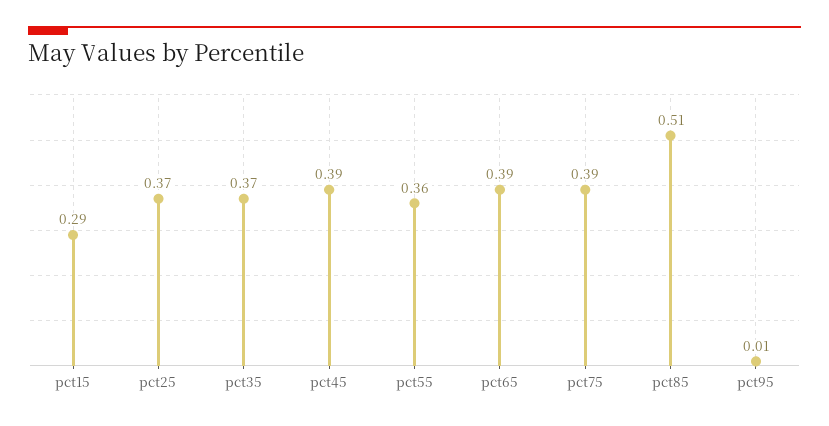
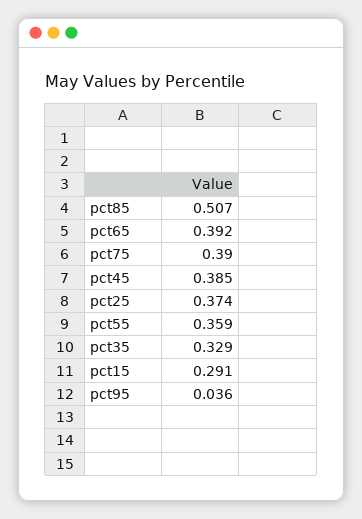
  {
    "pct15": 0.291,
    "pct25": 0.374,
-   "pct35": 0.37,
+   "pct35": 0.329,
    "pct45": 0.385,
    "pct55": 0.359,
    "pct65": 0.392,
    "pct75": 0.39,
    "pct85": 0.507,
-   "pct95": 0.01
+   "pct95": 0.036
  }

